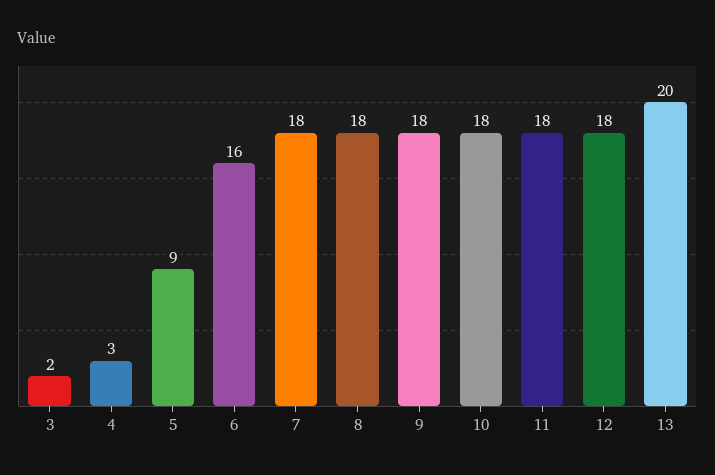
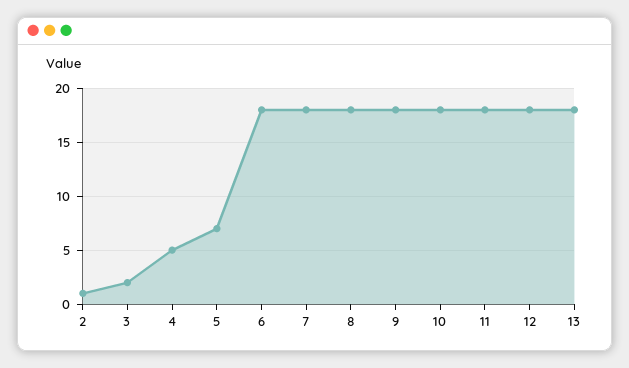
  {
    "3": 2,
-   "4": 3,
+   "4": 5,
-   "5": 9,
+   "5": 7,
-   "6": 16,
+   "6": 18,
    "7": 18,
    "8": 18,
    "9": 18,
    "10": 18,
    "11": 18,
    "12": 18,
-   "13": 20
+   "13": 18,
+   "2": 1
  }

